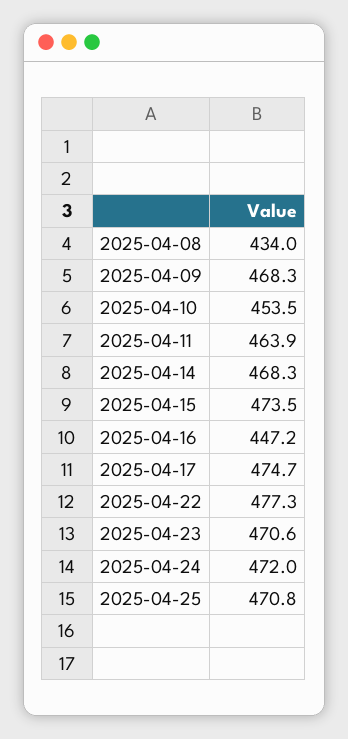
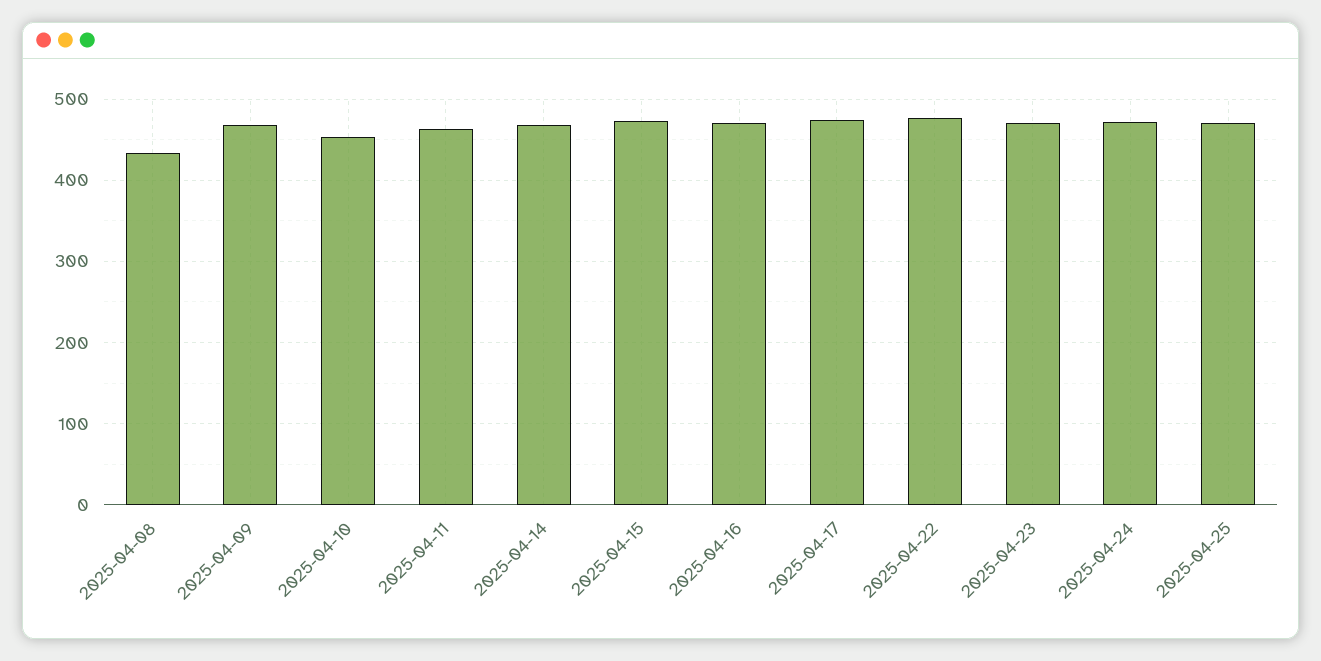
  {
    "2025-04-08": 434,
    "2025-04-09": 468.3,
    "2025-04-10": 453.5,
    "2025-04-11": 463.9,
    "2025-04-14": 468.3,
    "2025-04-15": 473.5,
-   "2025-04-16": 447.2,
+   "2025-04-16": 470,
    "2025-04-17": 474.7,
    "2025-04-22": 477.3,
    "2025-04-23": 470.6,
    "2025-04-24": 472,
    "2025-04-25": 470.8
  }

